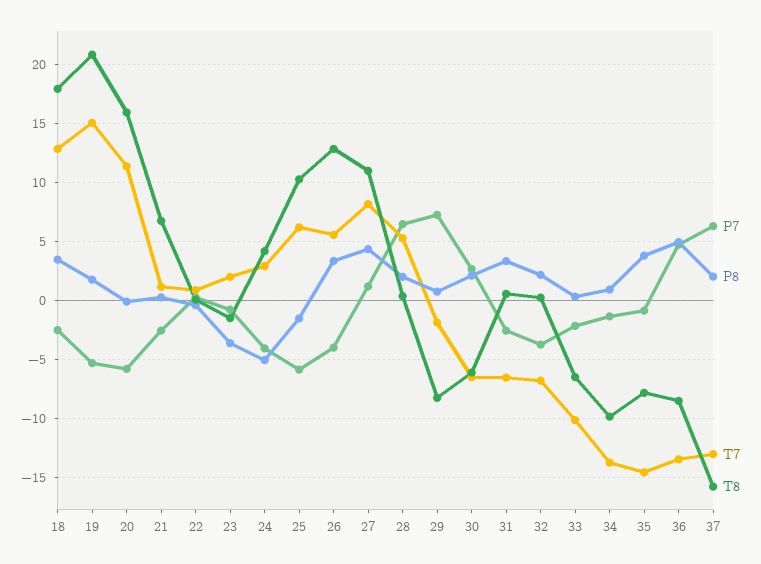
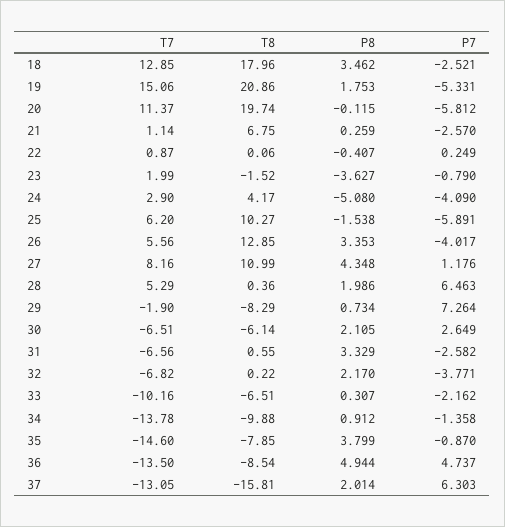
  {
    "P7": {
      "18": -2.521,
      "19": -5.331,
      "20": -5.812,
      "21": -2.57,
      "22": 0.249,
      "23": -0.79,
      "24": -4.09,
      "25": -5.891,
      "26": -4.017,
      "27": 1.176,
      "28": 6.463,
      "29": 7.264,
      "30": 2.649,
      "31": -2.582,
      "32": -3.771,
      "33": -2.162,
      "34": -1.358,
      "35": -0.87,
      "36": 4.737,
      "37": 6.303
    },
    "P8": {
      "18": 3.462,
      "19": 1.753,
      "20": -0.115,
      "21": 0.259,
      "22": -0.407,
      "23": -3.627,
      "24": -5.08,
      "25": -1.538,
      "26": 3.353,
      "27": 4.348,
      "28": 1.986,
      "29": 0.734,
      "30": 2.105,
      "31": 3.329,
      "32": 2.17,
      "33": 0.307,
      "34": 0.912,
      "35": 3.799,
      "36": 4.944,
      "37": 2.014
    },
    "T7": {
      "18": 12.85,
      "19": 15.06,
      "20": 11.37,
      "21": 1.14,
      "22": 0.87,
      "23": 1.99,
      "24": 2.9,
      "25": 6.2,
      "26": 5.56,
      "27": 8.16,
      "28": 5.29,
      "29": -1.9,
      "30": -6.51,
      "31": -6.56,
      "32": -6.82,
      "33": -10.16,
      "34": -13.78,
      "35": -14.6,
      "36": -13.5,
      "37": -13.05
    },
    "T8": {
      "18": 17.96,
      "19": 20.86,
-     "20": 16,
+     "20": 19.74,
      "21": 6.75,
      "22": 0.06,
      "23": -1.52,
      "24": 4.17,
      "25": 10.27,
      "26": 12.85,
      "27": 10.99,
      "28": 0.36,
      "29": -8.29,
      "30": -6.14,
      "31": 0.55,
      "32": 0.22,
      "33": -6.51,
      "34": -9.88,
      "35": -7.85,
      "36": -8.54,
      "37": -15.81
    }
  }

